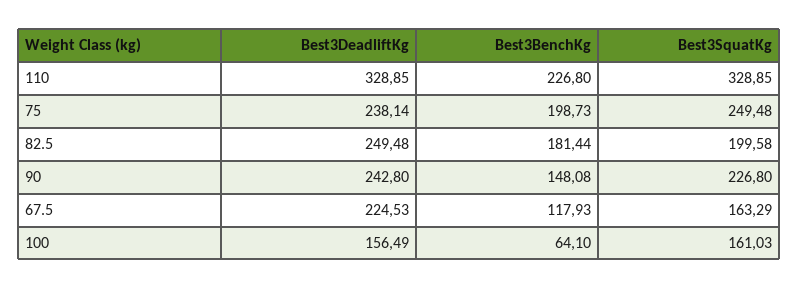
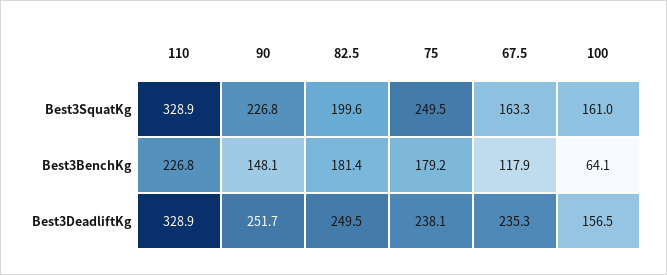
  {
    "Best3DeadliftKg": {
      "110": 328.85,
      "75": 238.14,
      "82.5": 249.48,
-     "90": 242.8,
+     "90": 251.7,
-     "67.5": 224.53,
+     "67.5": 235.3,
      "100": 156.49
    },
    "Best3BenchKg": {
      "110": 226.8,
-     "75": 198.73,
+     "75": 179.2,
      "82.5": 181.44,
      "90": 148.08,
      "67.5": 117.93,
      "100": 64.1
    },
    "Best3SquatKg": {
      "110": 328.85,
      "75": 249.48,
      "82.5": 199.58,
      "90": 226.8,
      "67.5": 163.29,
      "100": 161.03
    }
  }

